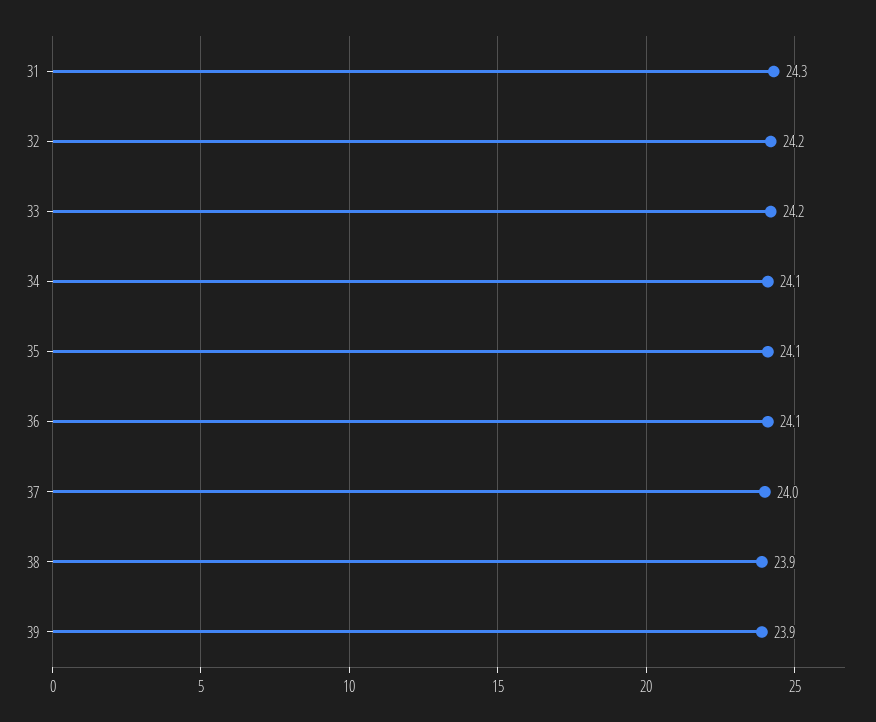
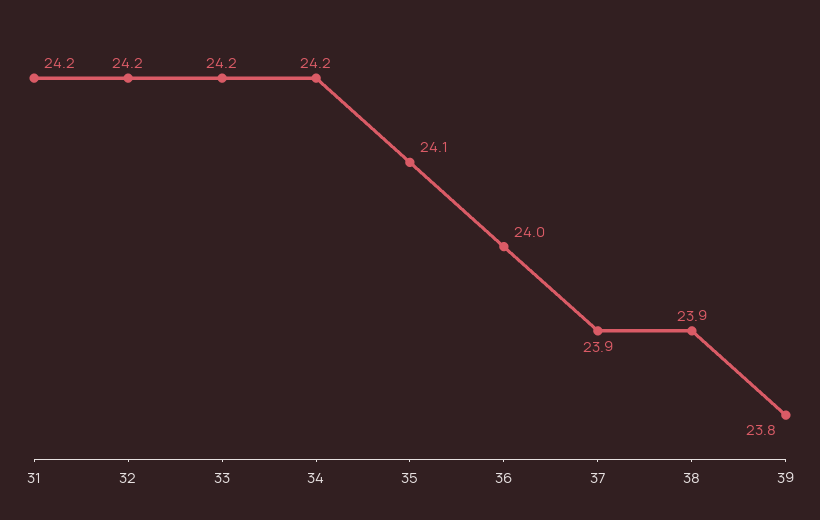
  {
-   "31": 24.3,
+   "31": 24.2,
    "32": 24.2,
    "33": 24.2,
-   "34": 24.1,
+   "34": 24.2,
    "35": 24.1,
-   "36": 24.1,
+   "36": 24,
-   "37": 24,
+   "37": 23.9,
    "38": 23.9,
-   "39": 23.9
+   "39": 23.8
  }

